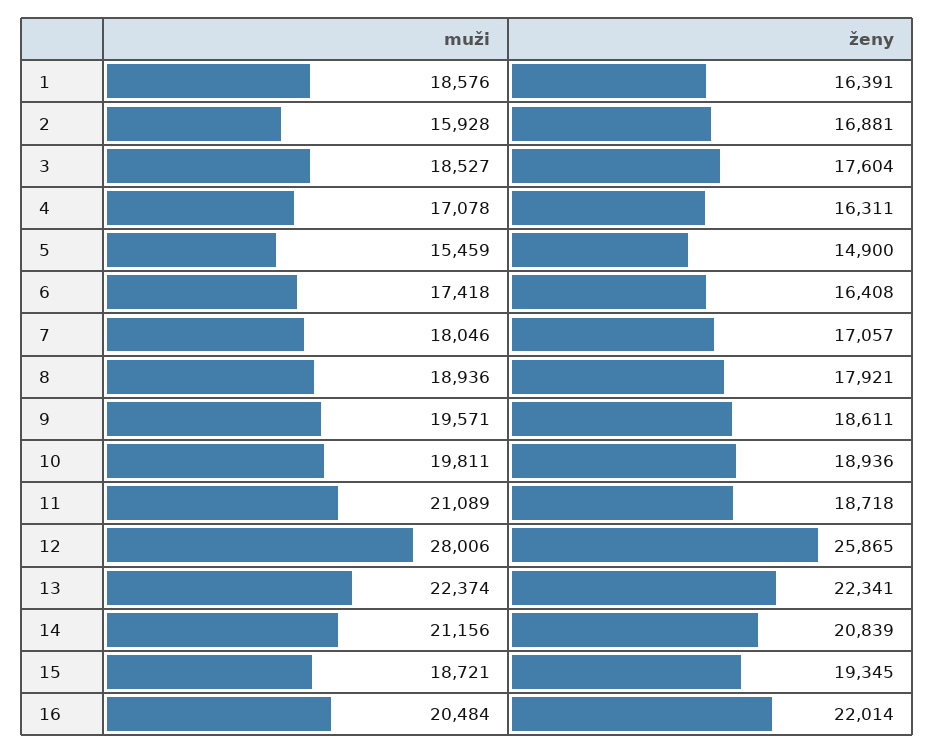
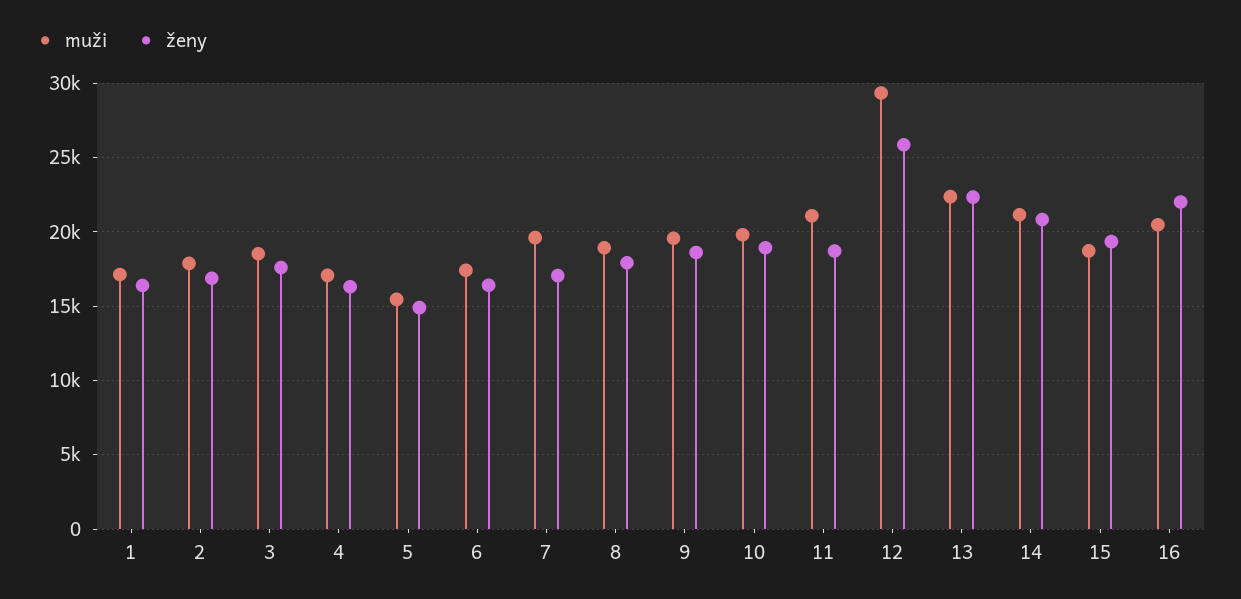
  {
    "muži": {
-     "1": 18576,
+     "1": 17000,
-     "2": 15928,
+     "2": 18000,
      "3": 18527,
      "4": 17078,
      "5": 15459,
      "6": 17418,
-     "7": 18046,
+     "7": 19500,
      "8": 18936,
      "9": 19571,
      "10": 19811,
      "11": 21089,
-     "12": 28006,
+     "12": 29500,
      "13": 22374,
      "14": 21156,
      "15": 18721,
      "16": 20484
    },
    "ženy": {
      "1": 16391,
      "2": 16881,
      "3": 17604,
      "4": 16311,
      "5": 14900,
      "6": 16408,
      "7": 17057,
      "8": 17921,
      "9": 18611,
      "10": 18936,
      "11": 18718,
      "12": 25865,
      "13": 22341,
      "14": 20839,
      "15": 19345,
      "16": 22014
    }
  }

